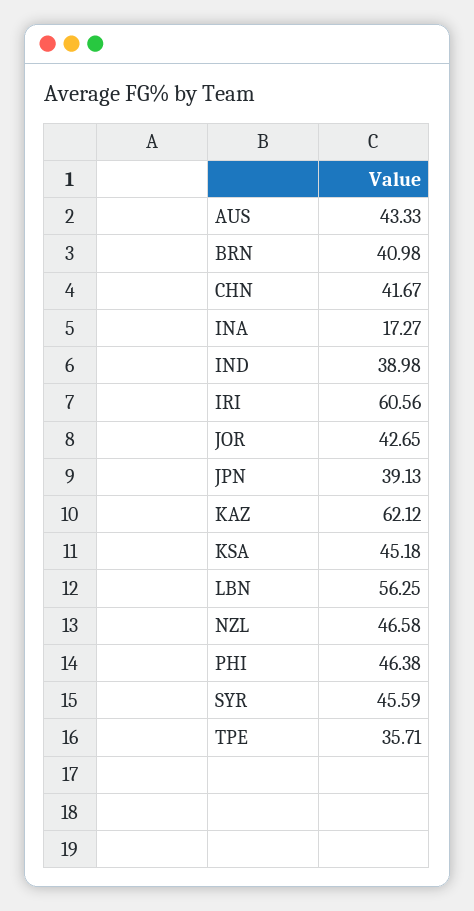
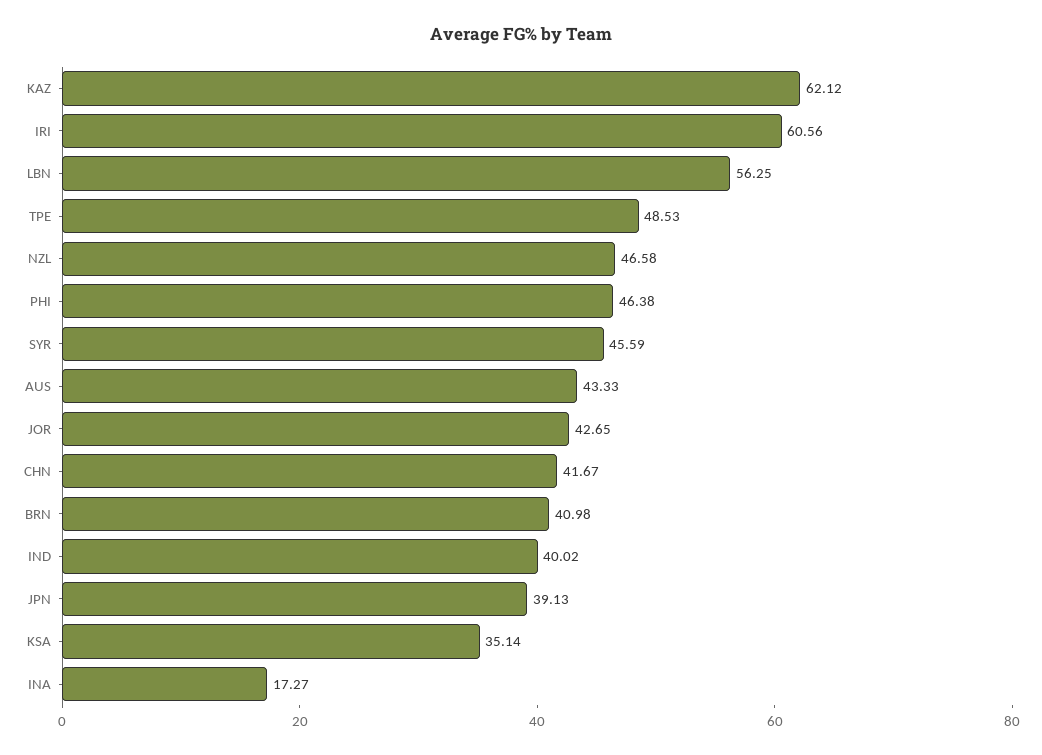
  {
    "AUS": 43.33,
    "BRN": 40.98,
    "CHN": 41.67,
    "INA": 17.27,
-   "IND": 38.98,
+   "IND": 40.02,
    "IRI": 60.56,
    "JOR": 42.65,
    "JPN": 39.13,
    "KAZ": 62.12,
-   "KSA": 45.18,
+   "KSA": 35.14,
    "LBN": 56.25,
    "NZL": 46.58,
    "PHI": 46.38,
    "SYR": 45.59,
-   "TPE": 35.71
+   "TPE": 48.53
  }

